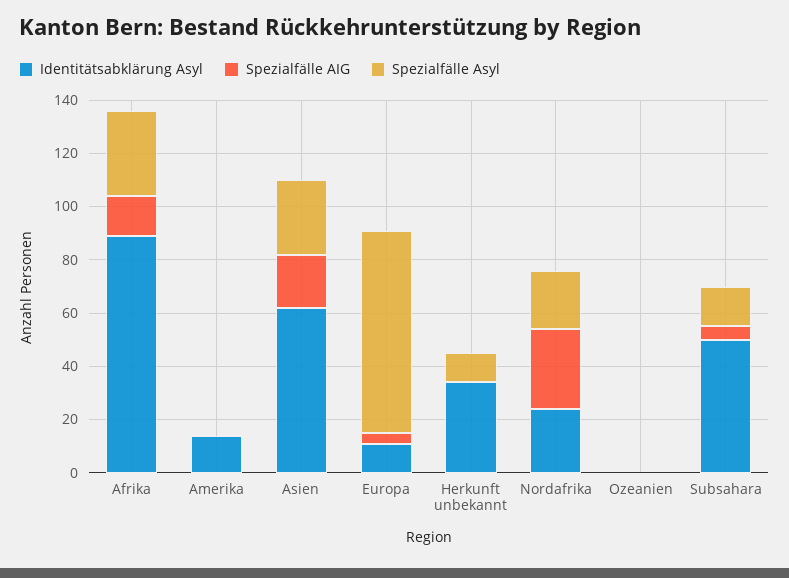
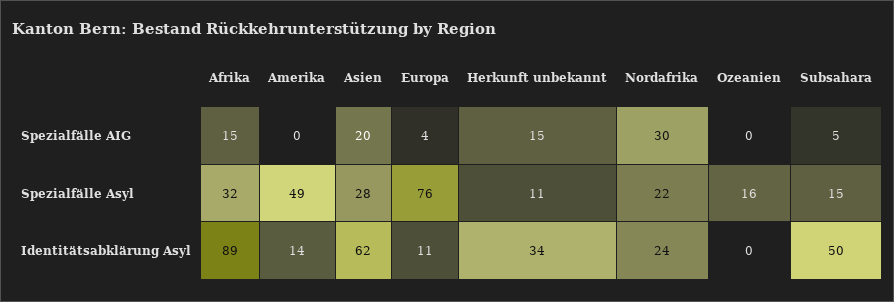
  {
    "Identitätsabklärung Asyl": {
      "Afrika": 89,
      "Amerika": 14,
      "Asien": 62,
      "Europa": 11,
      "Herkunft unbekannt": 34,
      "Nordafrika": 24,
      "Ozeanien": 0,
      "Subsahara": 50
    },
    "Spezialfälle AIG": {
      "Afrika": 15,
      "Amerika": 0,
      "Asien": 20,
      "Europa": 4,
-     "Herkunft unbekannt": 0,
+     "Herkunft unbekannt": 15,
      "Nordafrika": 30,
      "Ozeanien": 0,
      "Subsahara": 5
    },
    "Spezialfälle Asyl": {
      "Afrika": 32,
-     "Amerika": 0,
+     "Amerika": 49,
      "Asien": 28,
      "Europa": 76,
      "Herkunft unbekannt": 11,
      "Nordafrika": 22,
-     "Ozeanien": 0,
+     "Ozeanien": 16,
      "Subsahara": 15
    }
  }

